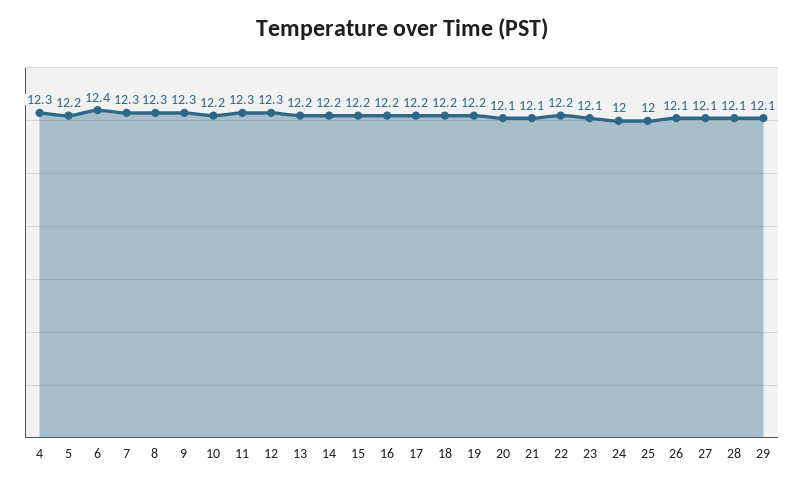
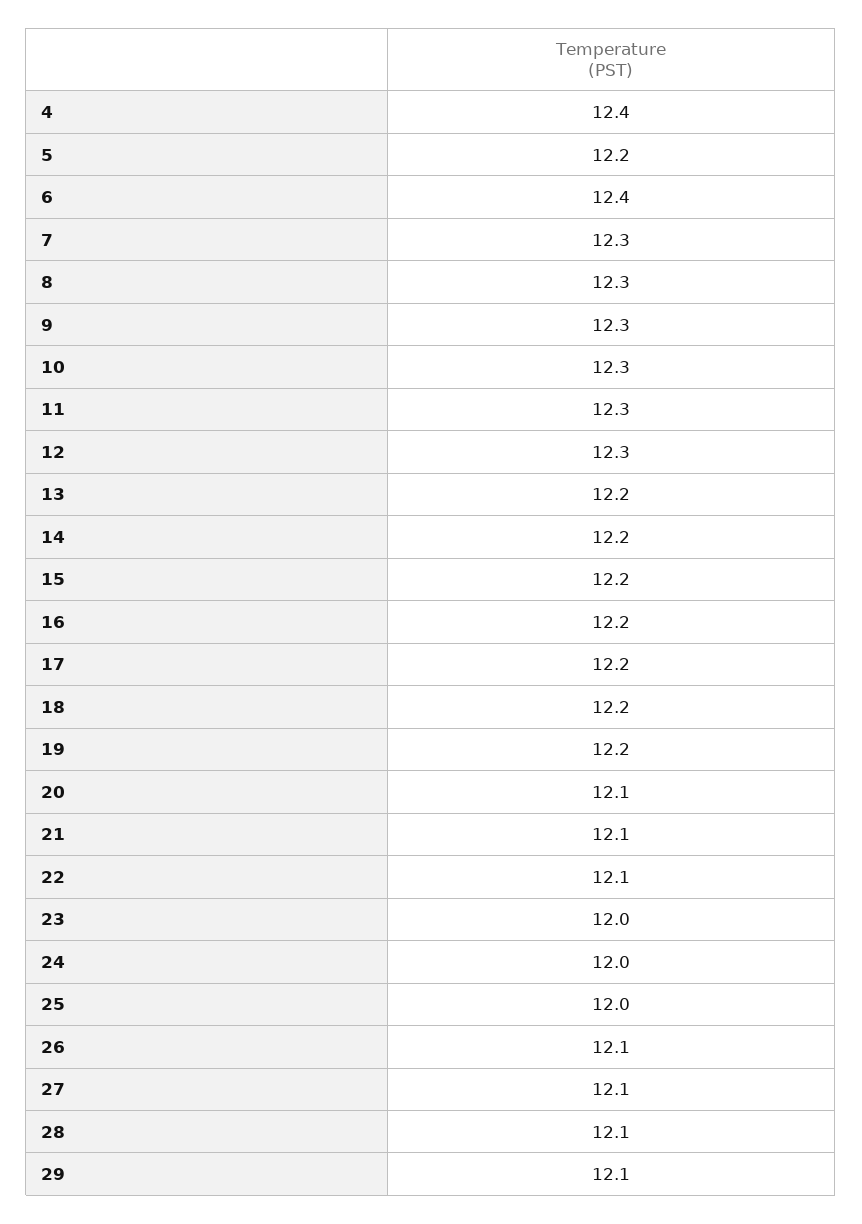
  {
-   "4": 12.3,
+   "4": 12.4,
    "5": 12.2,
    "6": 12.4,
    "7": 12.3,
    "8": 12.3,
    "9": 12.3,
-   "10": 12.2,
+   "10": 12.3,
    "11": 12.3,
    "12": 12.3,
    "13": 12.2,
    "14": 12.2,
    "15": 12.2,
    "16": 12.2,
    "17": 12.2,
    "18": 12.2,
    "19": 12.2,
    "20": 12.1,
    "21": 12.1,
-   "22": 12.2,
+   "22": 12.1,
-   "23": 12.1,
+   "23": 12,
    "24": 12,
    "25": 12,
    "26": 12.1,
    "27": 12.1,
    "28": 12.1,
    "29": 12.1
  }

